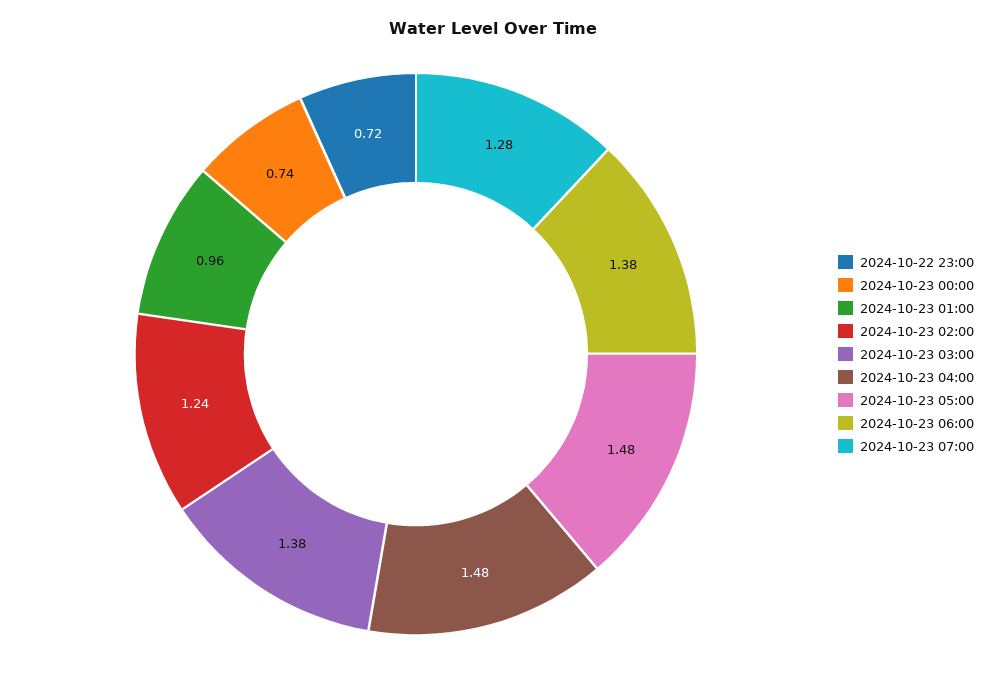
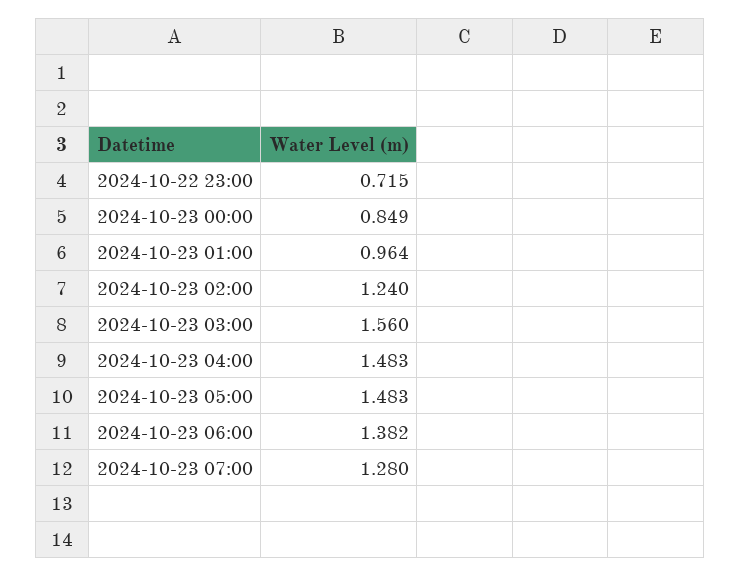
  {
    "2024-10-22 23:00": 0.715,
-   "2024-10-23 00:00": 0.74,
+   "2024-10-23 00:00": 0.849,
    "2024-10-23 01:00": 0.964,
    "2024-10-23 02:00": 1.24,
-   "2024-10-23 03:00": 1.38,
+   "2024-10-23 03:00": 1.56,
    "2024-10-23 04:00": 1.483,
    "2024-10-23 05:00": 1.483,
    "2024-10-23 06:00": 1.382,
    "2024-10-23 07:00": 1.28
  }

